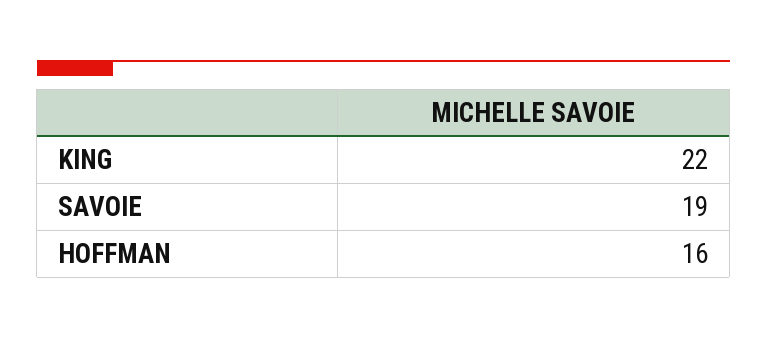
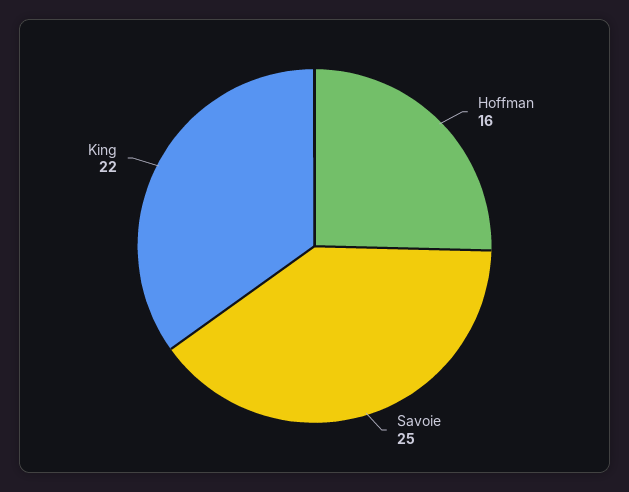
  {
    "KING": 22,
-   "SAVOIE": 19,
+   "SAVOIE": 25,
    "HOFFMAN": 16
  }

